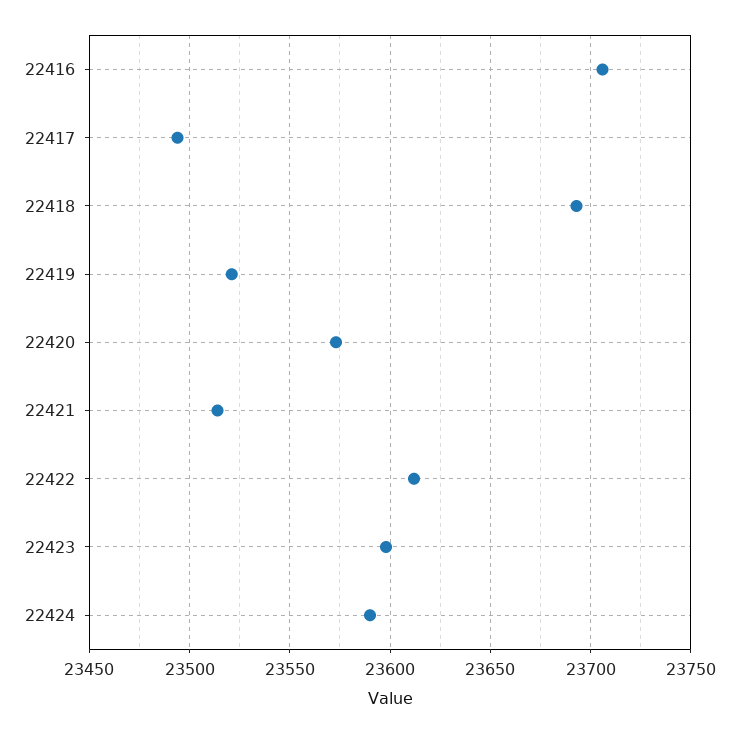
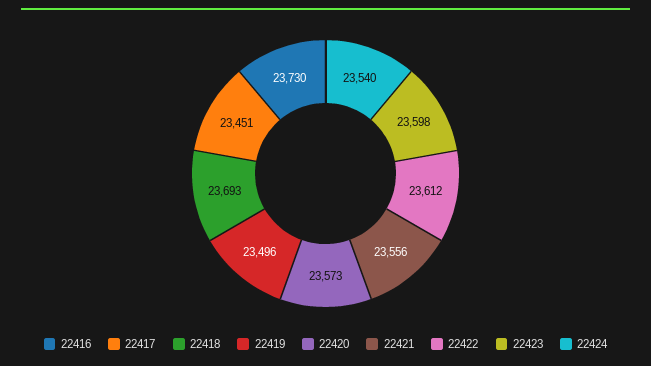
  {
-   "22416": 23705,
+   "22416": 23730,
-   "22417": 23495,
+   "22417": 23451,
    "22418": 23693,
-   "22419": 23520,
+   "22419": 23496,
    "22420": 23573,
-   "22421": 23515,
+   "22421": 23556,
    "22422": 23612,
    "22423": 23598,
-   "22424": 23590
+   "22424": 23540
  }

